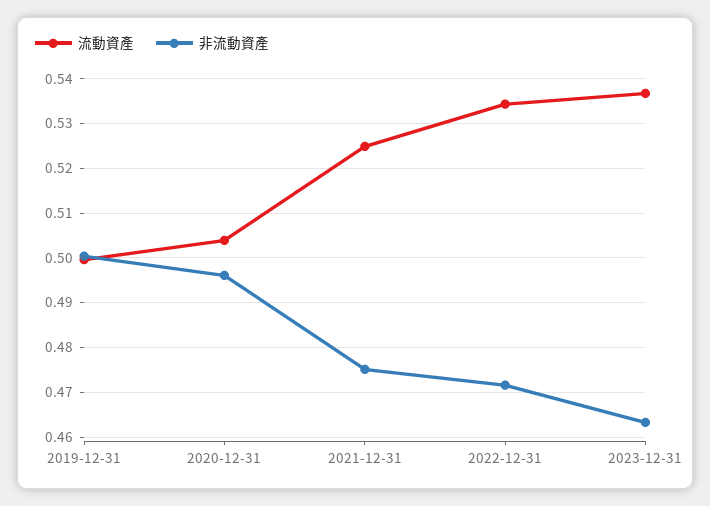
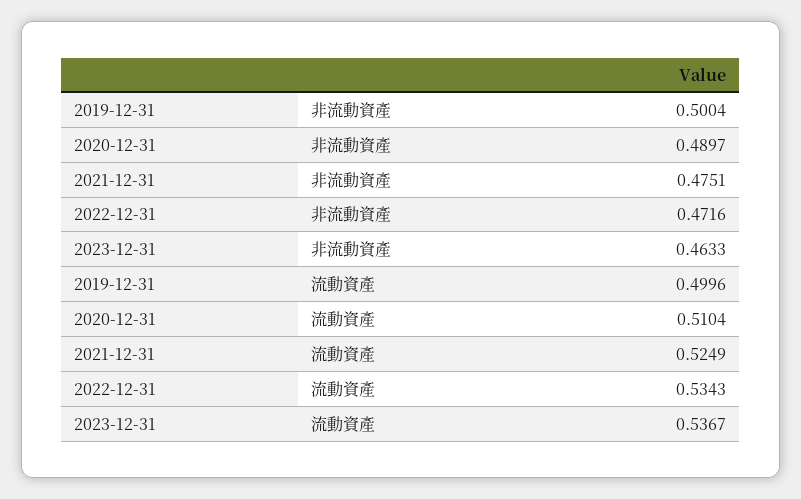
  {
    "流動資產": {
      "2019-12-31": 0.4996,
-     "2020-12-31": 0.504,
+     "2020-12-31": 0.5104,
      "2021-12-31": 0.5249,
      "2022-12-31": 0.5343,
      "2023-12-31": 0.5367
    },
    "非流動資產": {
      "2019-12-31": 0.5004,
-     "2020-12-31": 0.496,
+     "2020-12-31": 0.4897,
      "2021-12-31": 0.4751,
      "2022-12-31": 0.4716,
      "2023-12-31": 0.4633
    }
  }

